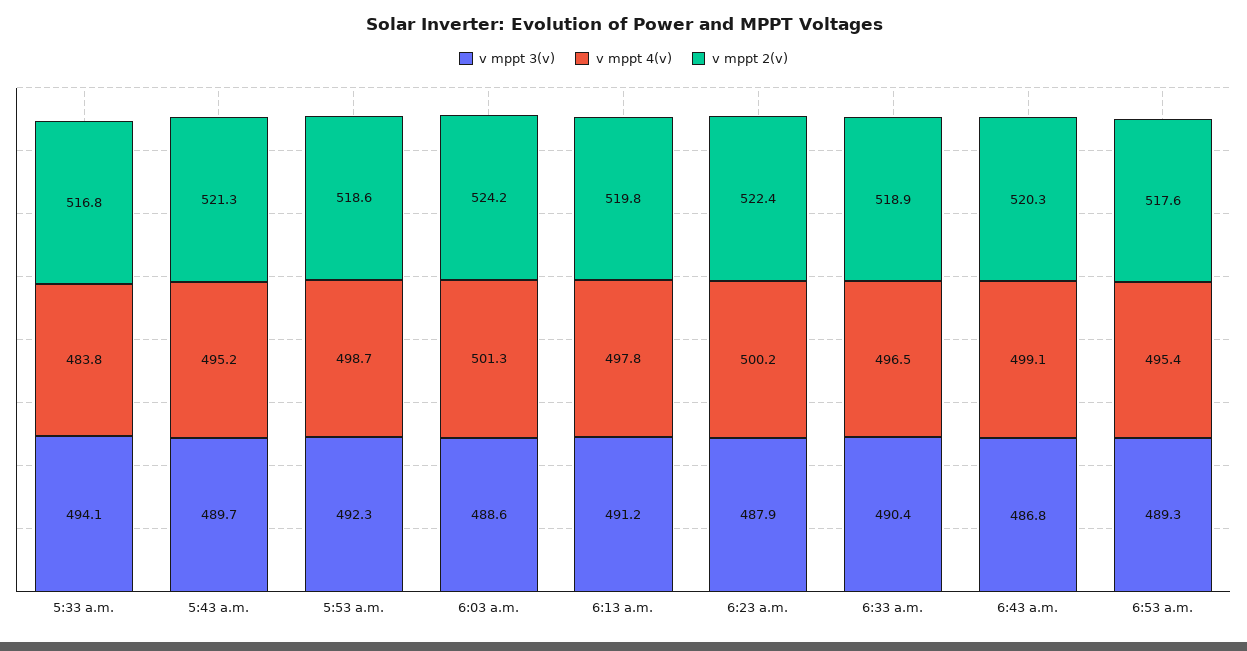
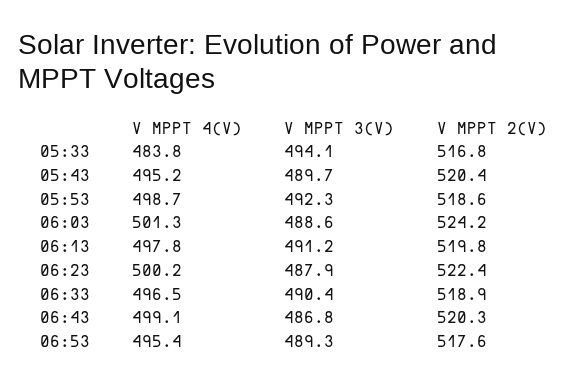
  {
    "v mppt 3(v)": {
      "5:33 a.m.": 494.1,
      "5:43 a.m.": 489.7,
      "5:53 a.m.": 492.3,
      "6:03 a.m.": 488.6,
      "6:13 a.m.": 491.2,
      "6:23 a.m.": 487.9,
      "6:33 a.m.": 490.4,
      "6:43 a.m.": 486.8,
      "6:53 a.m.": 489.3
    },
    "v mppt 4(v)": {
      "5:33 a.m.": 483.8,
      "5:43 a.m.": 495.2,
      "5:53 a.m.": 498.7,
      "6:03 a.m.": 501.3,
      "6:13 a.m.": 497.8,
      "6:23 a.m.": 500.2,
      "6:33 a.m.": 496.5,
      "6:43 a.m.": 499.1,
      "6:53 a.m.": 495.4
    },
    "v mppt 2(v)": {
      "5:33 a.m.": 516.8,
-     "5:43 a.m.": 521.3,
+     "5:43 a.m.": 520.4,
      "5:53 a.m.": 518.6,
      "6:03 a.m.": 524.2,
      "6:13 a.m.": 519.8,
      "6:23 a.m.": 522.4,
      "6:33 a.m.": 518.9,
      "6:43 a.m.": 520.3,
      "6:53 a.m.": 517.6
    }
  }

